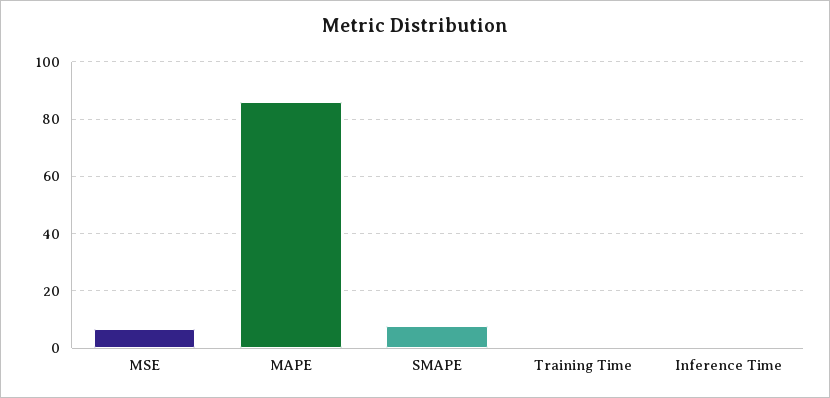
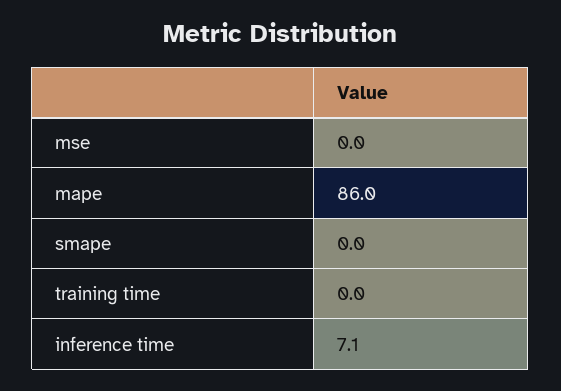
  {
-   "MSE": 7.5,
+   "MSE": 0,
    "MAPE": 86,
-   "SMAPE": 7.5,
+   "SMAPE": 0,
    "Training Time": 0,
-   "Inference Time": 0
+   "Inference Time": 7.1
  }

